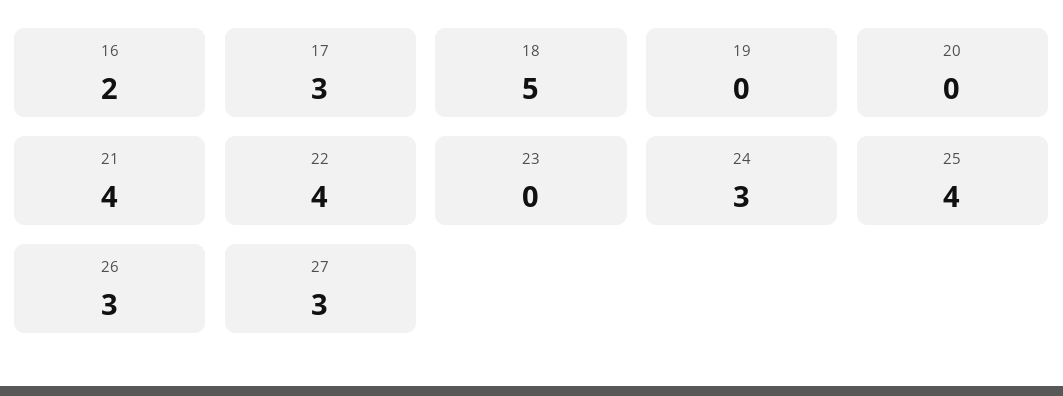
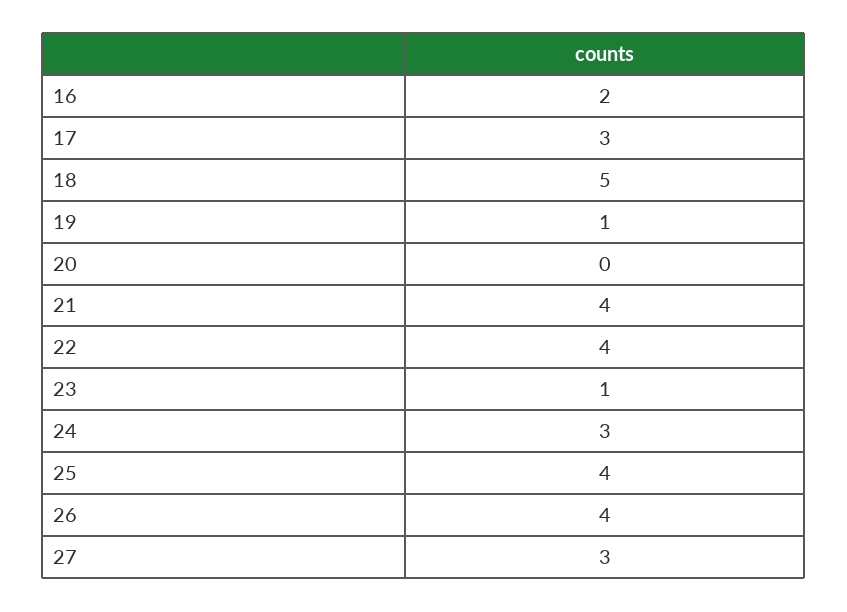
  {
    "16": 2,
    "17": 3,
    "18": 5,
-   "19": 0,
+   "19": 1,
    "20": 0,
    "21": 4,
    "22": 4,
-   "23": 0,
+   "23": 1,
    "24": 3,
    "25": 4,
-   "26": 3,
+   "26": 4,
    "27": 3
  }

